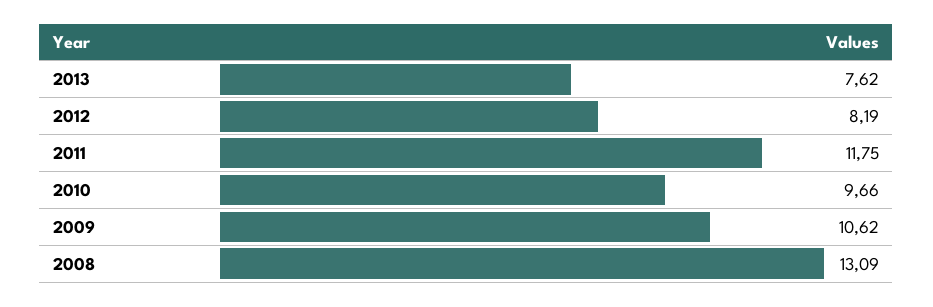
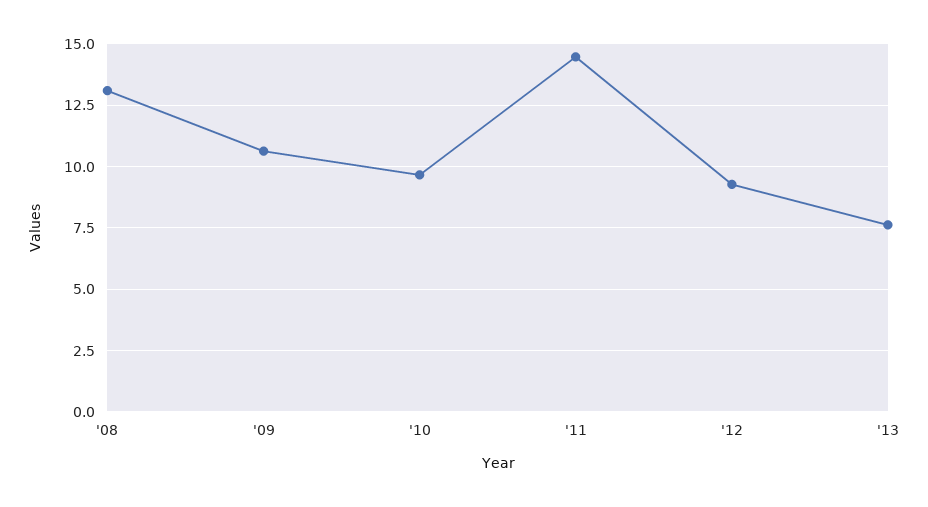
  {
    "2013": 7.62,
-   "2012": 8.19,
+   "2012": 9.25,
-   "2011": 11.75,
+   "2011": 14.5,
    "2010": 9.66,
    "2009": 10.62,
    "2008": 13.09
  }

